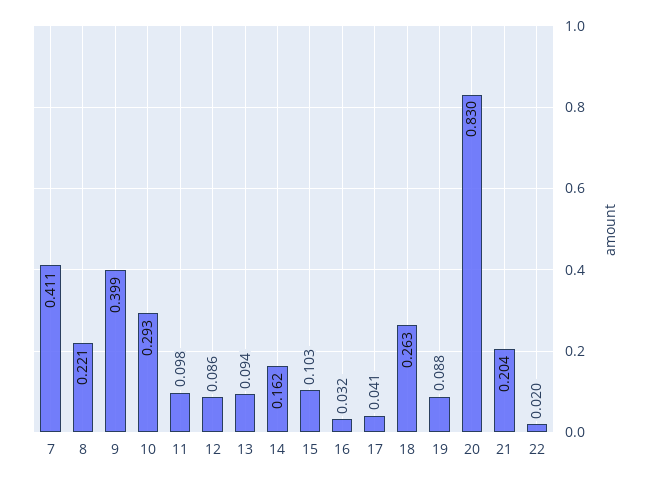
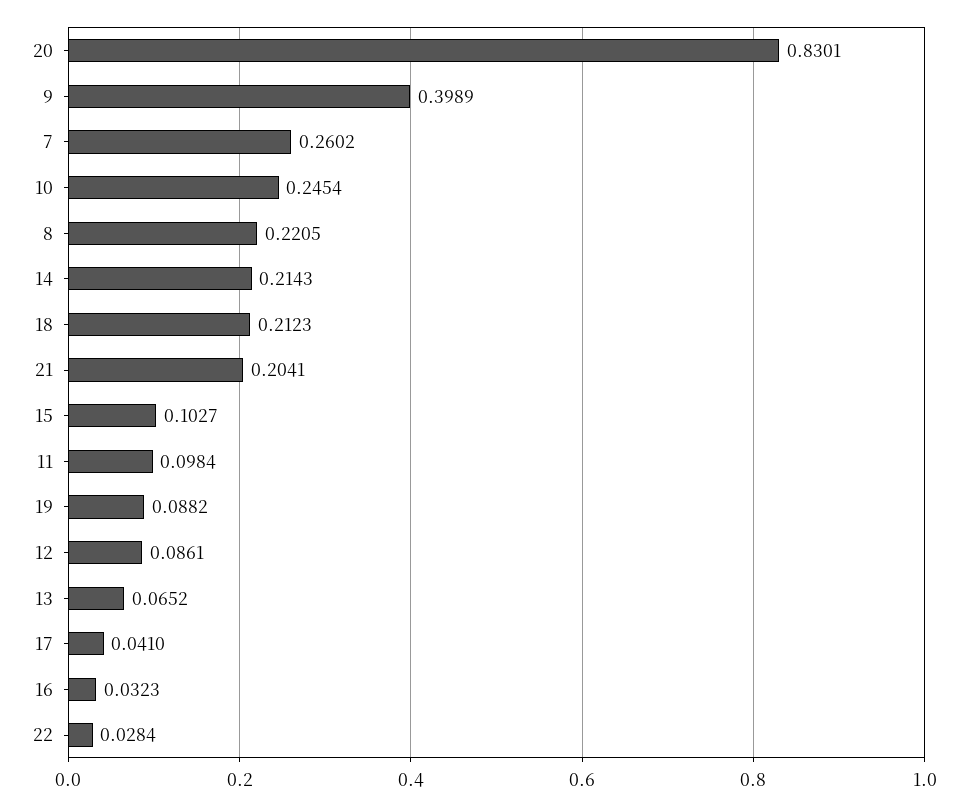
  {
-   "7": 0.411,
+   "7": 0.2602,
    "8": 0.2205,
    "9": 0.3989,
-   "10": 0.293,
+   "10": 0.2454,
    "11": 0.0984,
    "12": 0.0861,
-   "13": 0.094,
+   "13": 0.0652,
-   "14": 0.162,
+   "14": 0.2143,
    "15": 0.1027,
    "16": 0.0323,
    "17": 0.041,
-   "18": 0.263,
+   "18": 0.2123,
    "19": 0.0882,
    "20": 0.8301,
    "21": 0.2041,
-   "22": 0.02
+   "22": 0.0284
  }

